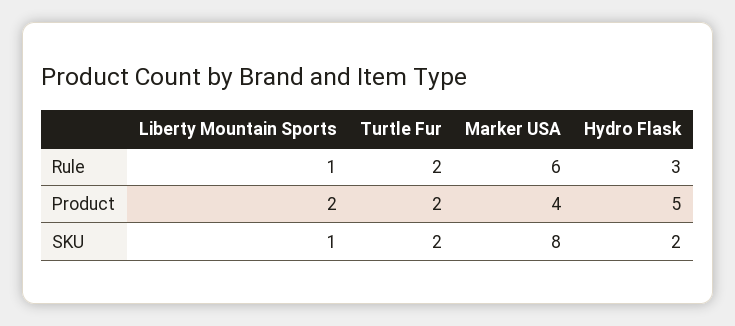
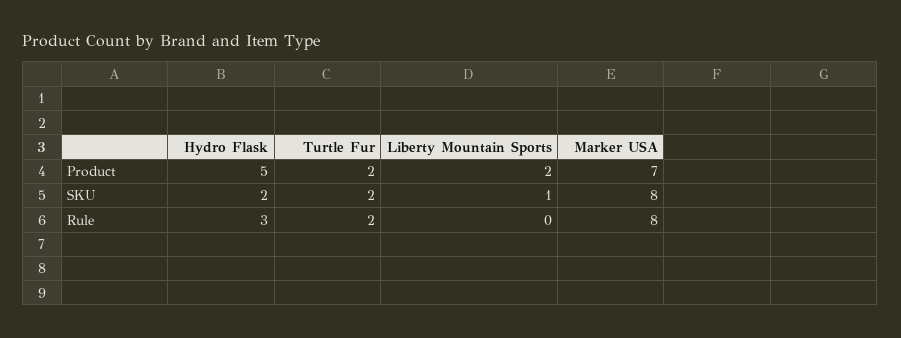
  {
    "Liberty Mountain Sports": {
-     "Rule": 1,
+     "Rule": 0,
      "Product": 2,
      "SKU": 1
    },
    "Turtle Fur": {
      "Rule": 2,
      "Product": 2,
      "SKU": 2
    },
    "Marker USA": {
-     "Rule": 6,
+     "Rule": 8,
-     "Product": 4,
+     "Product": 7,
      "SKU": 8
    },
    "Hydro Flask": {
      "Rule": 3,
      "Product": 5,
      "SKU": 2
    }
  }

